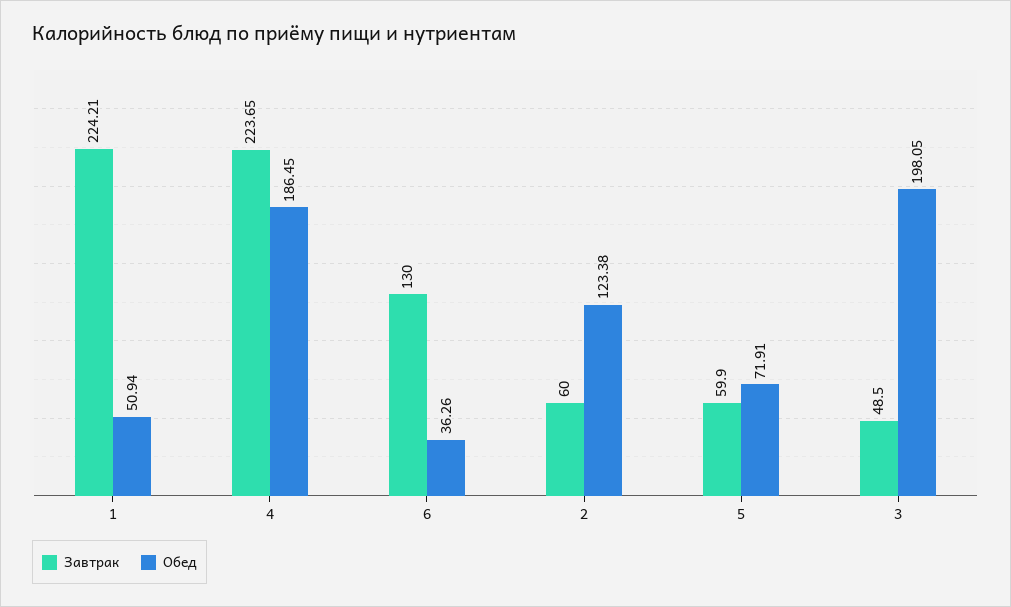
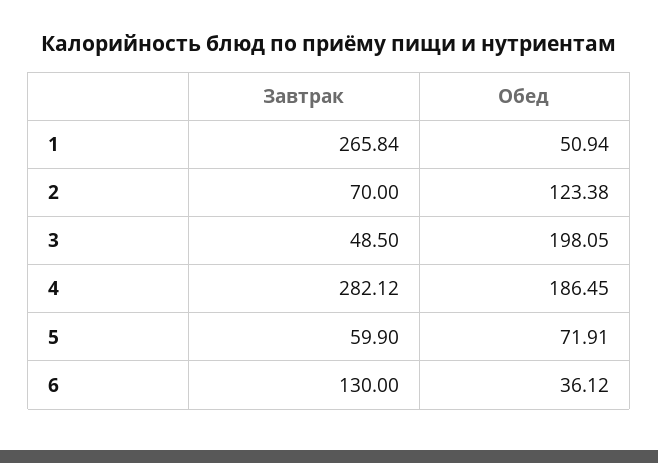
  {
    "Завтрак": {
-     "1": 224.21,
+     "1": 265.84,
-     "4": 223.65,
+     "4": 282.12,
      "6": 130,
-     "2": 60,
+     "2": 70,
      "5": 59.9,
      "3": 48.5
    },
    "Обед": {
      "1": 50.94,
      "4": 186.45,
-     "6": 36.26,
+     "6": 36.12,
      "2": 123.38,
      "5": 71.91,
      "3": 198.05
    }
  }

